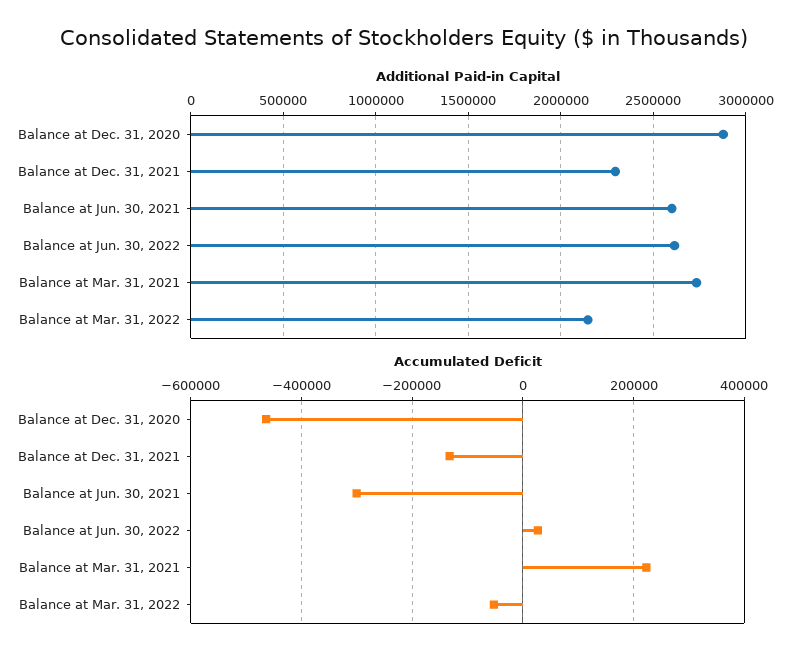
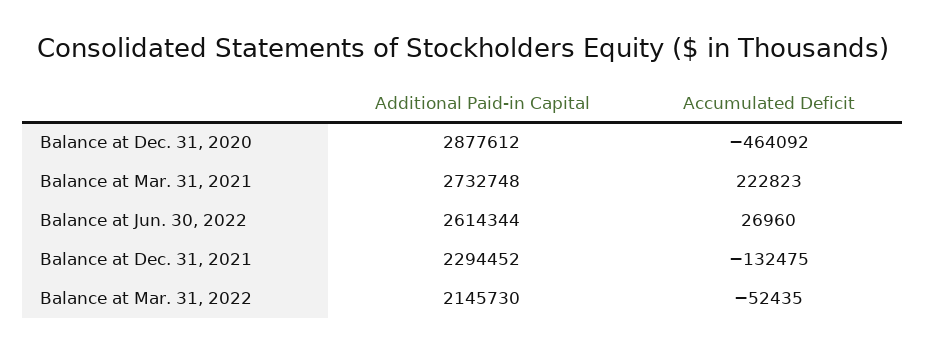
  {
    "Additional Paid-in Capital": {
      "Balance at Dec. 31, 2020": 2877612,
      "Balance at Dec. 31, 2021": 2294452,
-     "Balance at Jun. 30, 2021": 2600000,
      "Balance at Jun. 30, 2022": 2614344,
      "Balance at Mar. 31, 2021": 2732748,
      "Balance at Mar. 31, 2022": 2145730
    },
    "Accumulated Deficit": {
      "Balance at Dec. 31, 2020": -464092,
      "Balance at Dec. 31, 2021": -132475,
-     "Balance at Jun. 30, 2021": -300000,
      "Balance at Jun. 30, 2022": 26960,
      "Balance at Mar. 31, 2021": 222823,
      "Balance at Mar. 31, 2022": -52435
    }
  }

